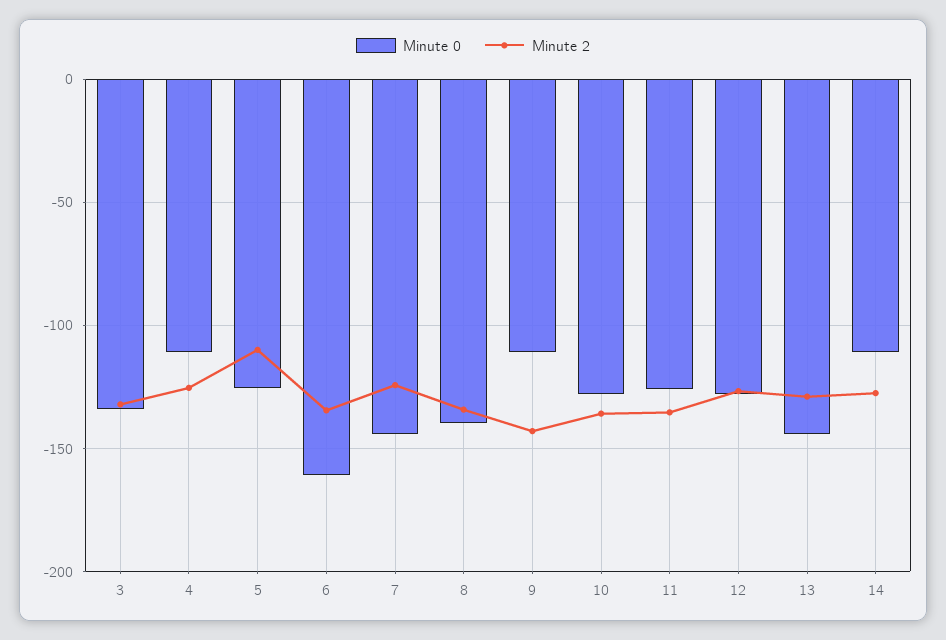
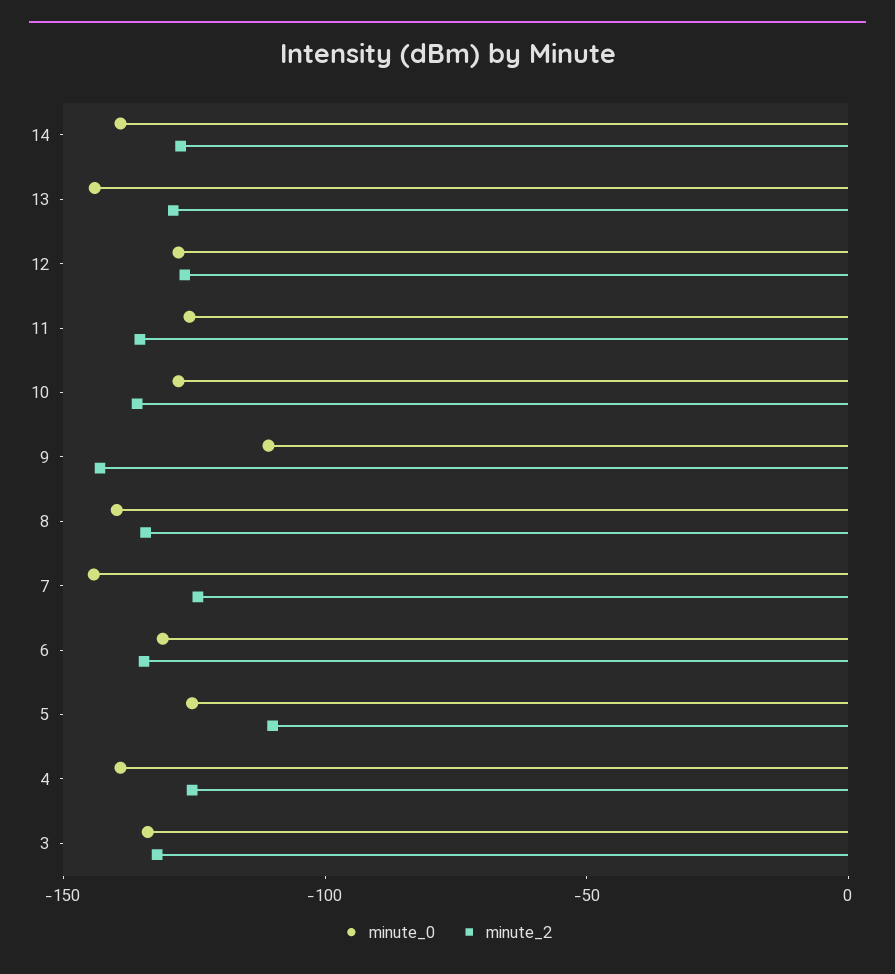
  {
    "Minute 0": {
      "3": -135,
-     "4": -110,
+     "4": -140,
      "5": -125,
-     "6": -160,
+     "6": -130,
      "7": -145,
      "8": -140,
      "9": -110,
      "10": -130,
      "11": -125,
      "12": -130,
      "13": -145,
-     "14": -110
+     "14": -140
    },
    "Minute 2": {
      "3": -130,
      "4": -125,
      "5": -110,
      "6": -135,
      "7": -125,
      "8": -135,
      "9": -145,
      "10": -135,
      "11": -135,
      "12": -125,
      "13": -130,
      "14": -130
    }
  }

